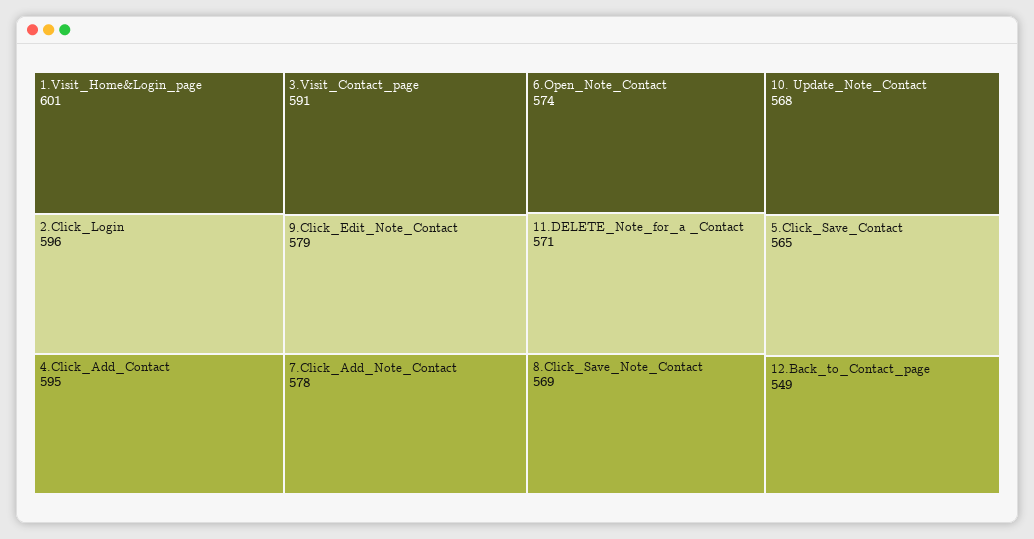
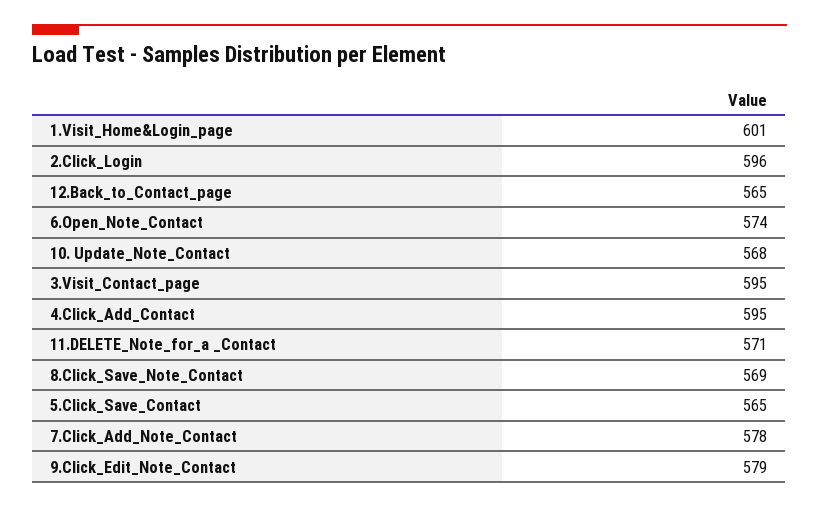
  {
    "1.Visit_Home&Login_page": 601,
    "2.Click_Login": 596,
    "4.Click_Add_Contact": 595,
-   "3.Visit_Contact_page": 591,
+   "3.Visit_Contact_page": 595,
    "9.Click_Edit_Note_Contact": 579,
    "7.Click_Add_Note_Contact": 578,
    "6.Open_Note_Contact": 574,
    "11.DELETE_Note_for_a _Contact": 571,
    "8.Click_Save_Note_Contact": 569,
    "10. Update_Note_Contact": 568,
    "5.Click_Save_Contact": 565,
-   "12.Back_to_Contact_page": 549
+   "12.Back_to_Contact_page": 565
  }

